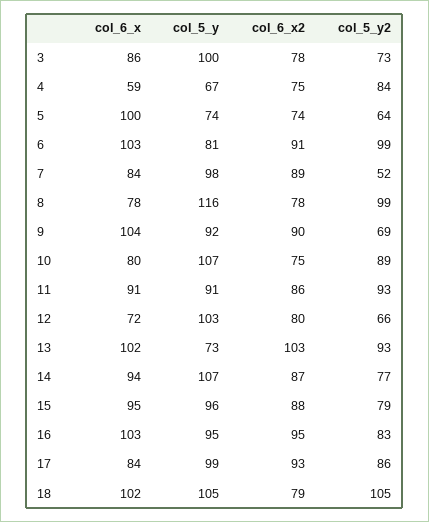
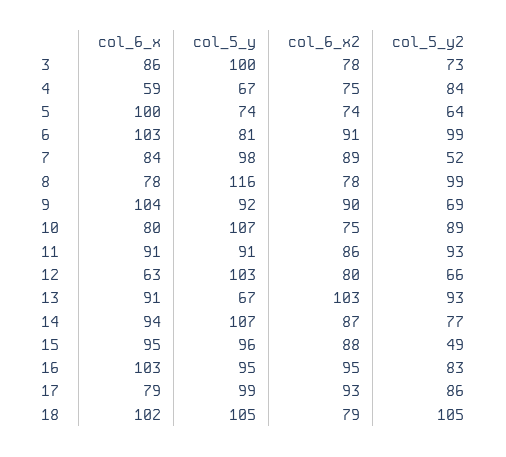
  {
    "col_6_x": {
      "3": 86,
      "4": 59,
      "5": 100,
      "6": 103,
      "7": 84,
      "8": 78,
      "9": 104,
      "10": 80,
      "11": 91,
-     "12": 72,
+     "12": 63,
-     "13": 102,
+     "13": 91,
      "14": 94,
      "15": 95,
      "16": 103,
-     "17": 84,
+     "17": 79,
      "18": 102
    },
    "col_5_y": {
      "3": 100,
      "4": 67,
      "5": 74,
      "6": 81,
      "7": 98,
      "8": 116,
      "9": 92,
      "10": 107,
      "11": 91,
      "12": 103,
-     "13": 73,
+     "13": 67,
      "14": 107,
      "15": 96,
      "16": 95,
      "17": 99,
      "18": 105
    },
    "col_6_x2": {
      "3": 78,
      "4": 75,
      "5": 74,
      "6": 91,
      "7": 89,
      "8": 78,
      "9": 90,
      "10": 75,
      "11": 86,
      "12": 80,
      "13": 103,
      "14": 87,
      "15": 88,
      "16": 95,
      "17": 93,
      "18": 79
    },
    "col_5_y2": {
      "3": 73,
      "4": 84,
      "5": 64,
      "6": 99,
      "7": 52,
      "8": 99,
      "9": 69,
      "10": 89,
      "11": 93,
      "12": 66,
      "13": 93,
      "14": 77,
-     "15": 79,
+     "15": 49,
      "16": 83,
      "17": 86,
      "18": 105
    }
  }

